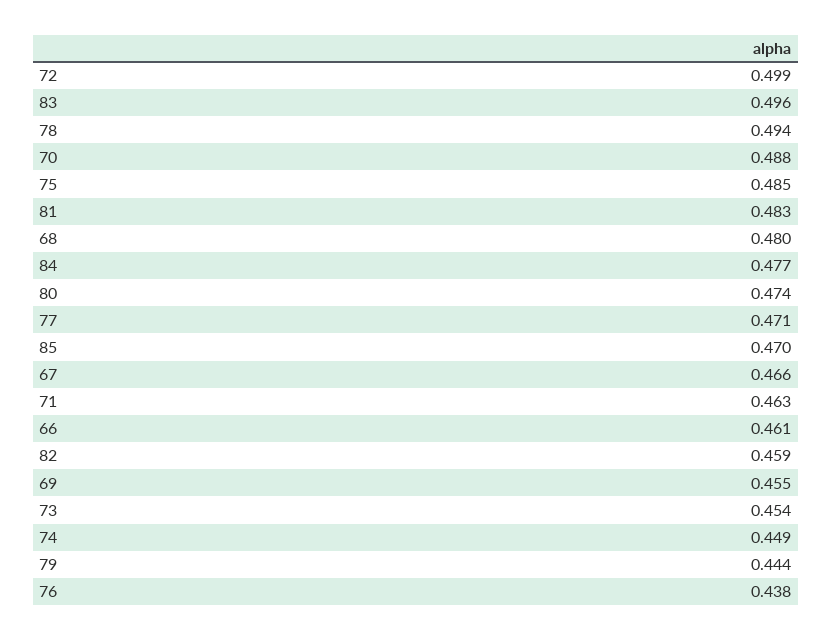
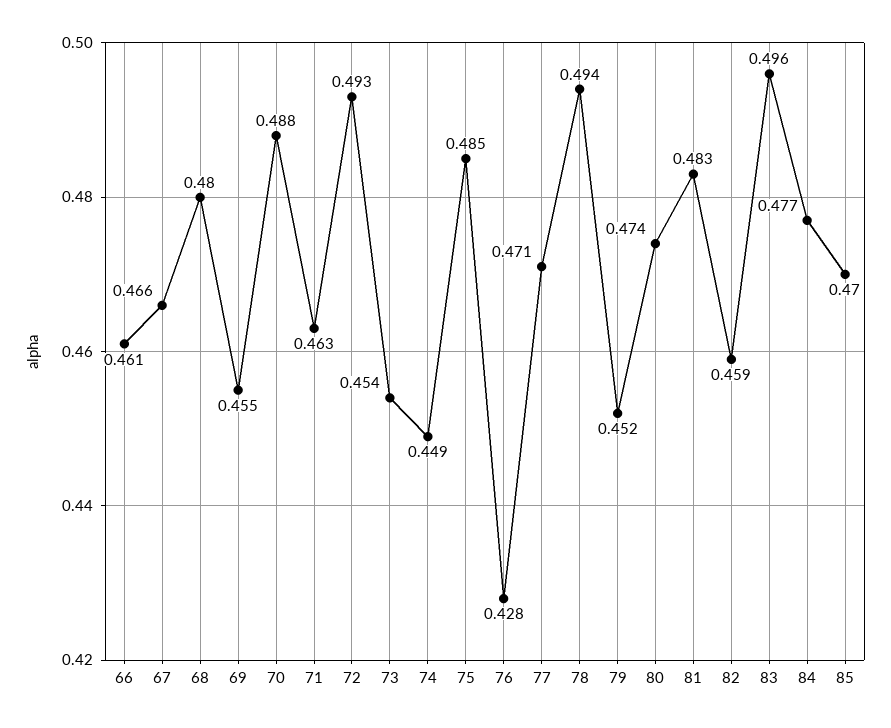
  {
-   "72": 0.499,
+   "72": 0.493,
    "83": 0.496,
    "78": 0.494,
    "70": 0.488,
    "75": 0.485,
    "81": 0.483,
    "68": 0.48,
    "84": 0.477,
    "80": 0.474,
    "77": 0.471,
    "85": 0.47,
    "67": 0.466,
    "71": 0.463,
    "66": 0.461,
    "82": 0.459,
    "69": 0.455,
    "73": 0.454,
    "74": 0.449,
-   "79": 0.444,
+   "79": 0.452,
-   "76": 0.438
+   "76": 0.428
  }

